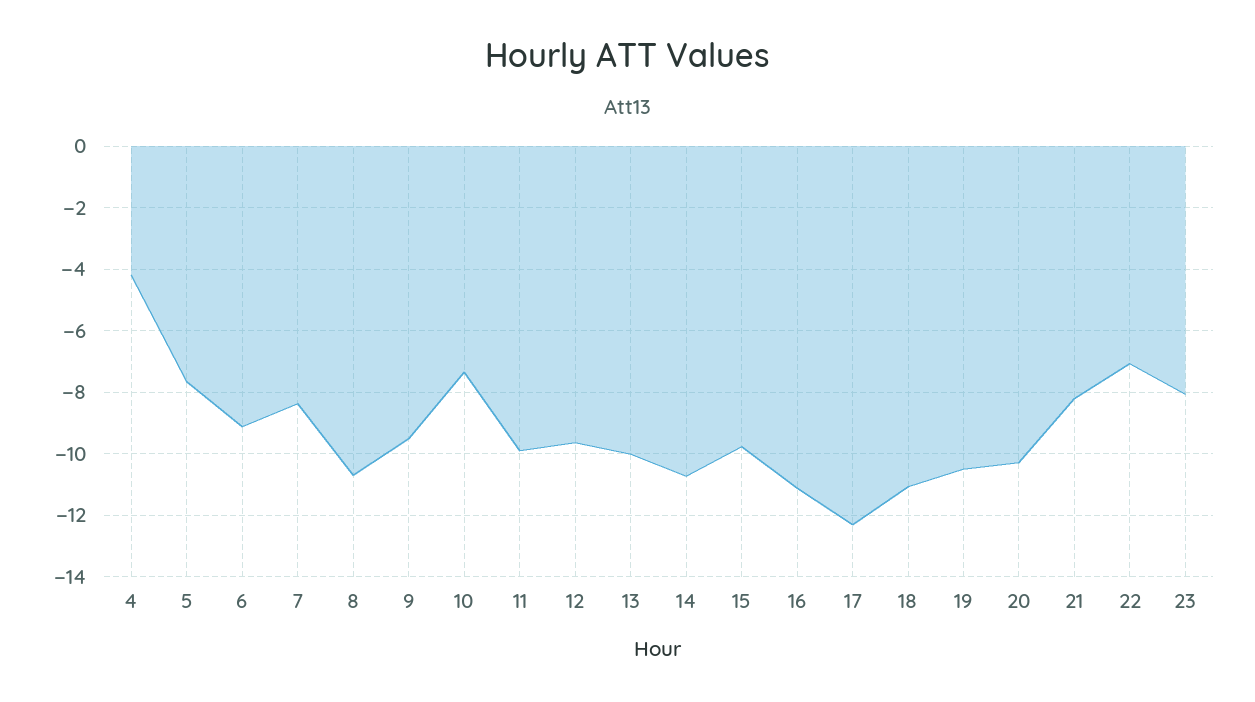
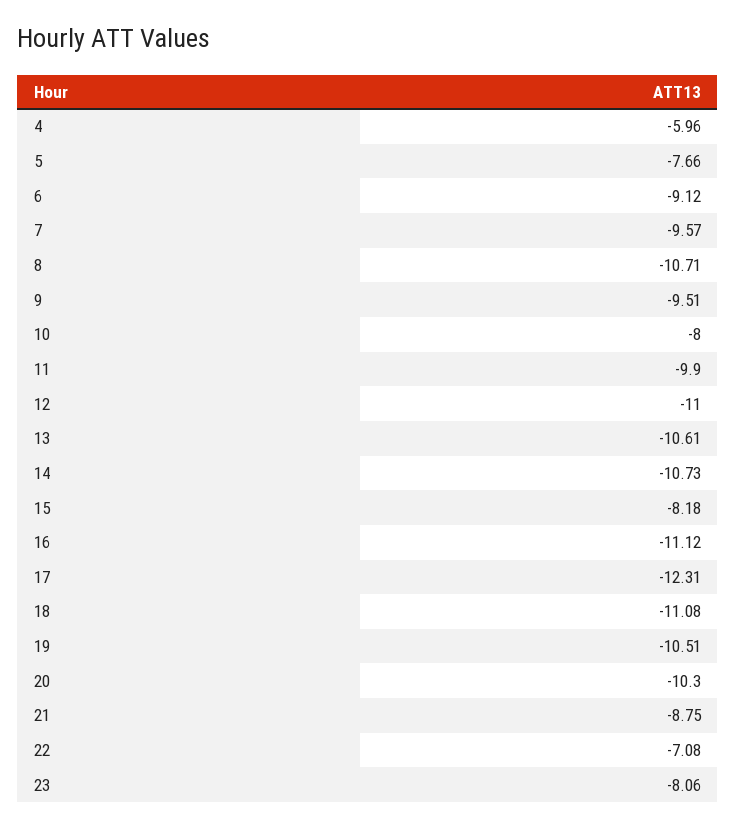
  {
-   "4": -4.2,
+   "4": -5.96,
    "5": -7.66,
    "6": -9.12,
-   "7": -8.4,
+   "7": -9.57,
    "8": -10.71,
    "9": -9.51,
-   "10": -7.4,
+   "10": -8,
    "11": -9.9,
-   "12": -9.6,
+   "12": -11,
-   "13": -10,
+   "13": -10.61,
    "14": -10.73,
-   "15": -9.8,
+   "15": -8.18,
    "16": -11.12,
    "17": -12.31,
    "18": -11.08,
    "19": -10.51,
    "20": -10.3,
-   "21": -8.2,
+   "21": -8.75,
    "22": -7.08,
    "23": -8.06
  }

